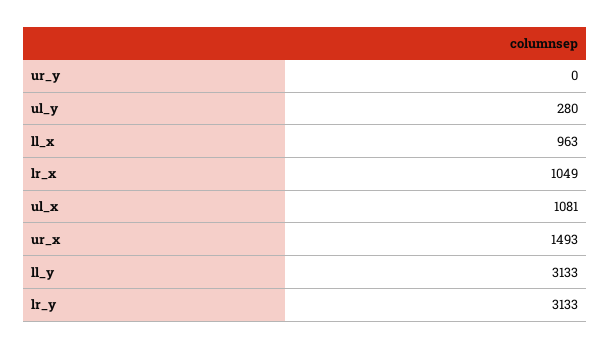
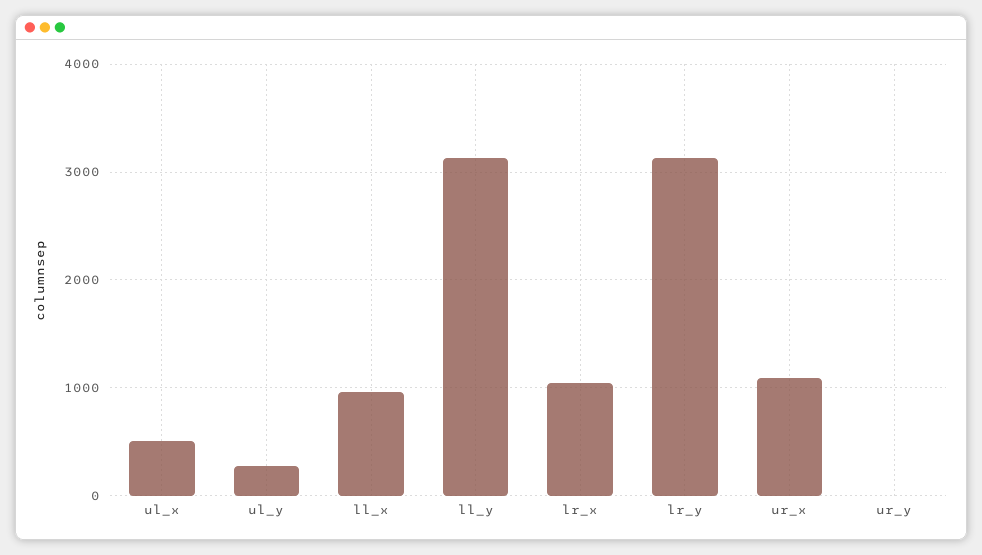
  {
    "ur_y": 0,
    "ul_y": 280,
    "ll_x": 963,
    "lr_x": 1049,
-   "ul_x": 1081,
+   "ul_x": 500,
-   "ur_x": 1493,
+   "ur_x": 1100,
    "ll_y": 3133,
    "lr_y": 3133
  }

